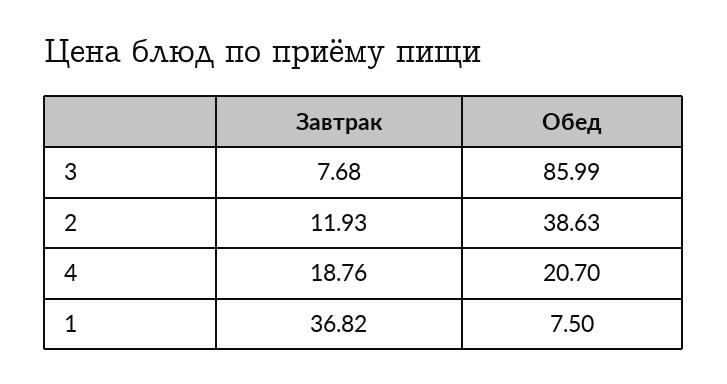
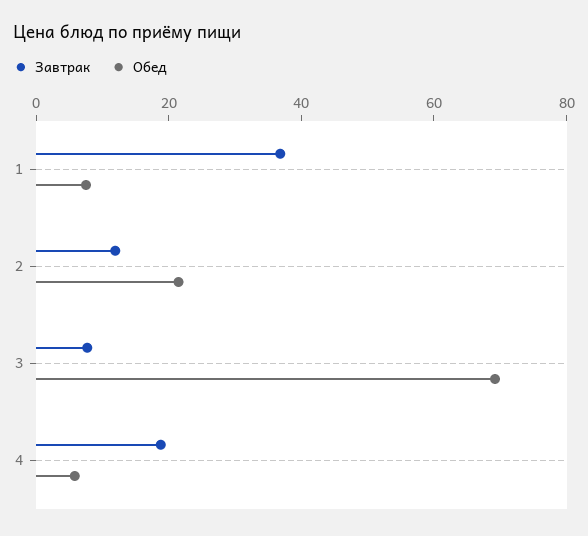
  {
    "Завтрак": {
      "3": 7.68,
      "2": 11.93,
      "4": 18.76,
      "1": 36.82
    },
    "Обед": {
-     "3": 85.99,
+     "3": 70,
-     "2": 38.63,
+     "2": 20,
-     "4": 20.7,
+     "4": 5,
      "1": 7.5
    }
  }

